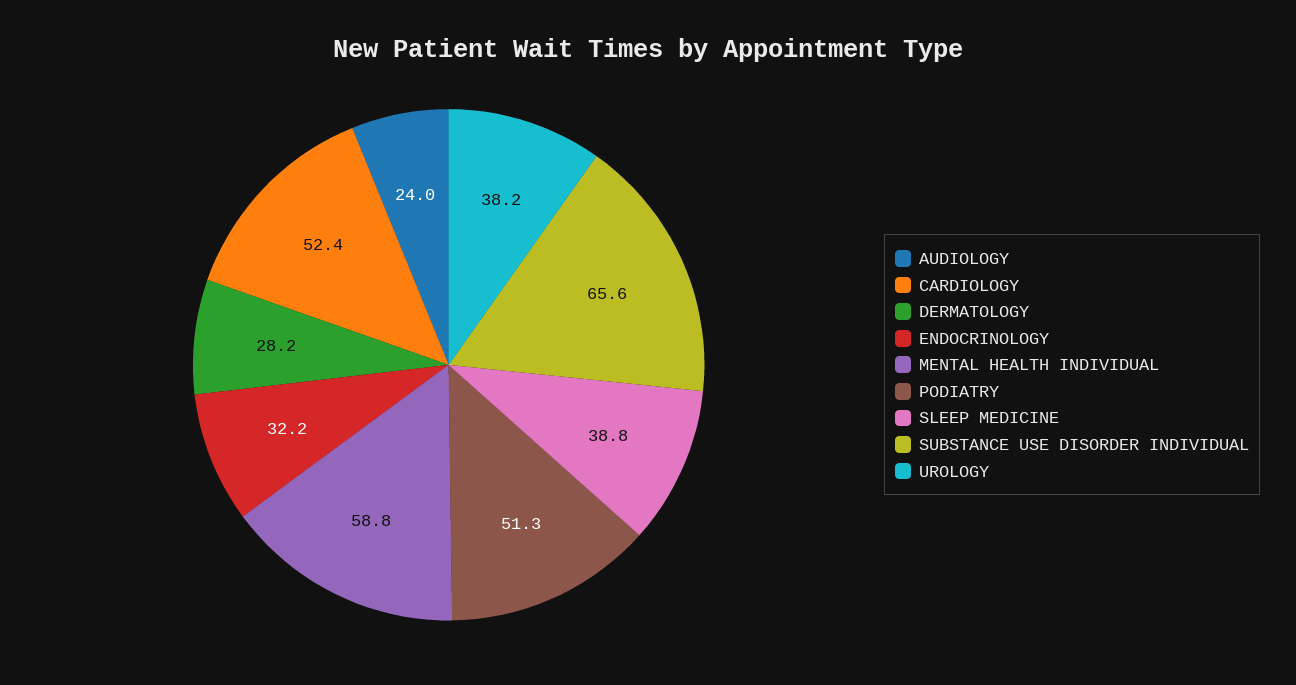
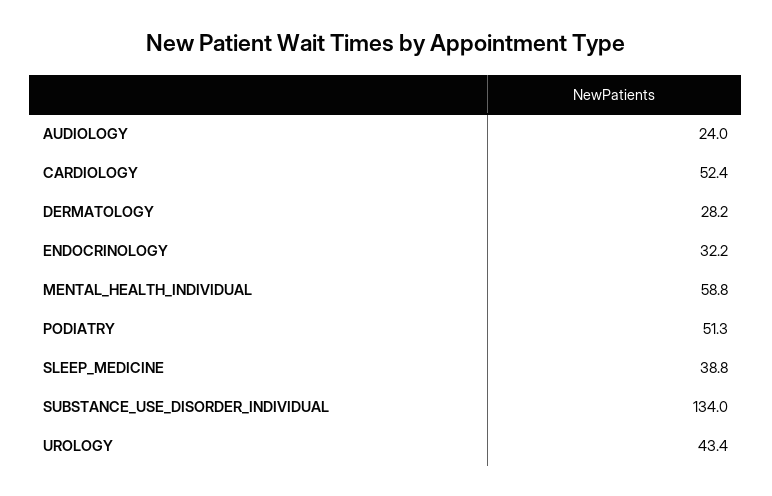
  {
    "AUDIOLOGY": 24,
    "CARDIOLOGY": 52.4,
    "DERMATOLOGY": 28.2,
    "ENDOCRINOLOGY": 32.2,
    "MENTAL HEALTH INDIVIDUAL": 58.8,
    "PODIATRY": 51.3,
    "SLEEP MEDICINE": 38.8,
-   "SUBSTANCE USE DISORDER INDIVIDUAL": 65.6,
+   "SUBSTANCE USE DISORDER INDIVIDUAL": 134,
-   "UROLOGY": 38.2
+   "UROLOGY": 43.4
  }

